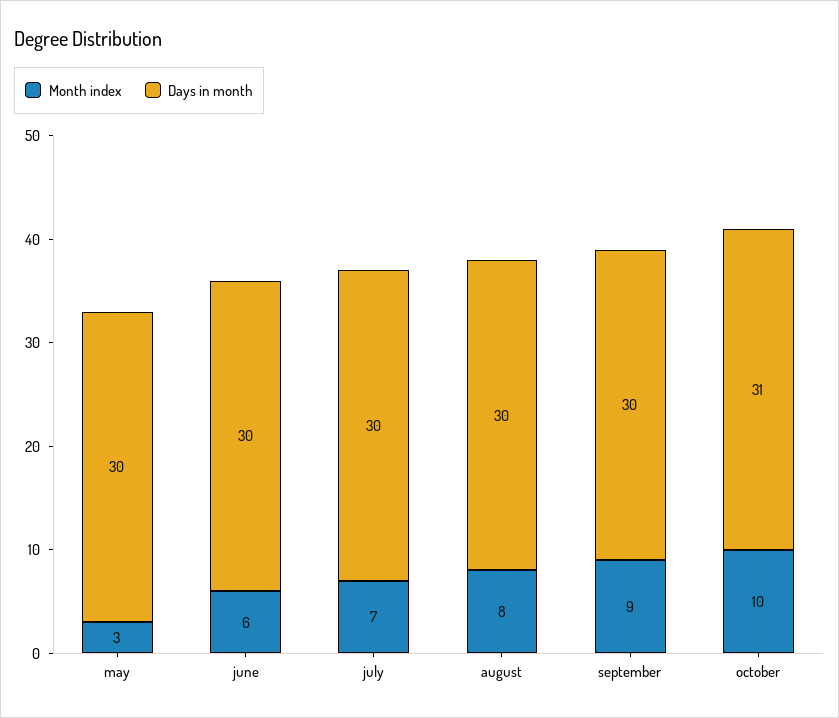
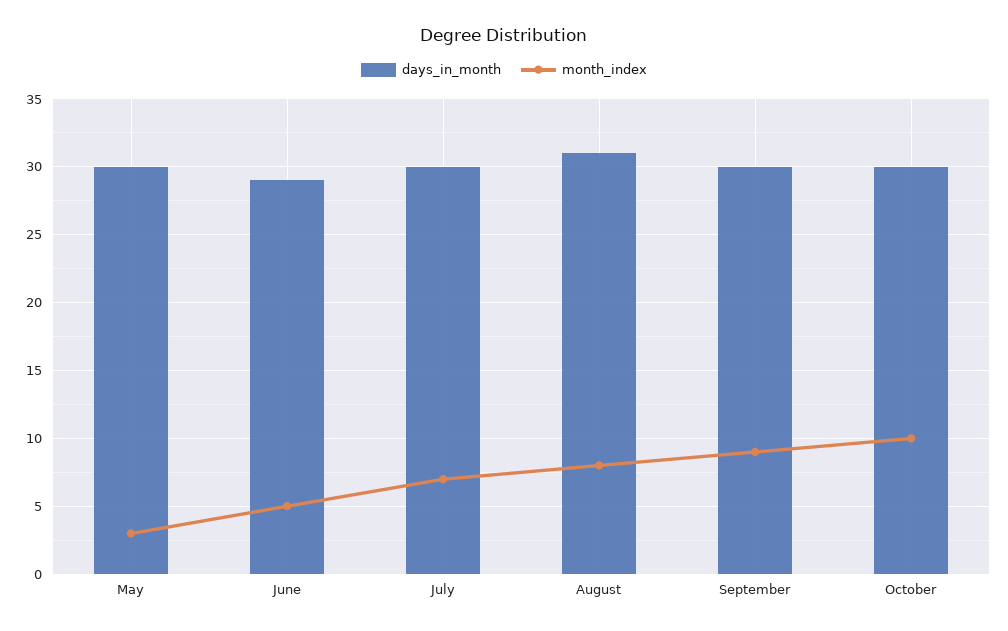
  {
    "Month index": {
      "may": 3,
-     "june": 6,
+     "june": 5,
      "july": 7,
      "august": 8,
      "september": 9,
      "october": 10
    },
    "Days in month": {
      "may": 30,
-     "june": 30,
+     "june": 29,
      "july": 30,
-     "august": 30,
+     "august": 31,
      "september": 30,
-     "october": 31
+     "october": 30
    }
  }

